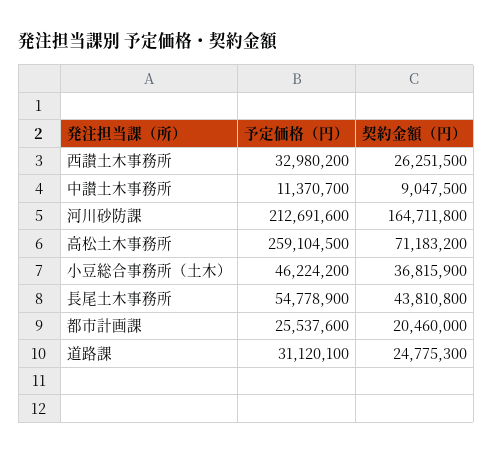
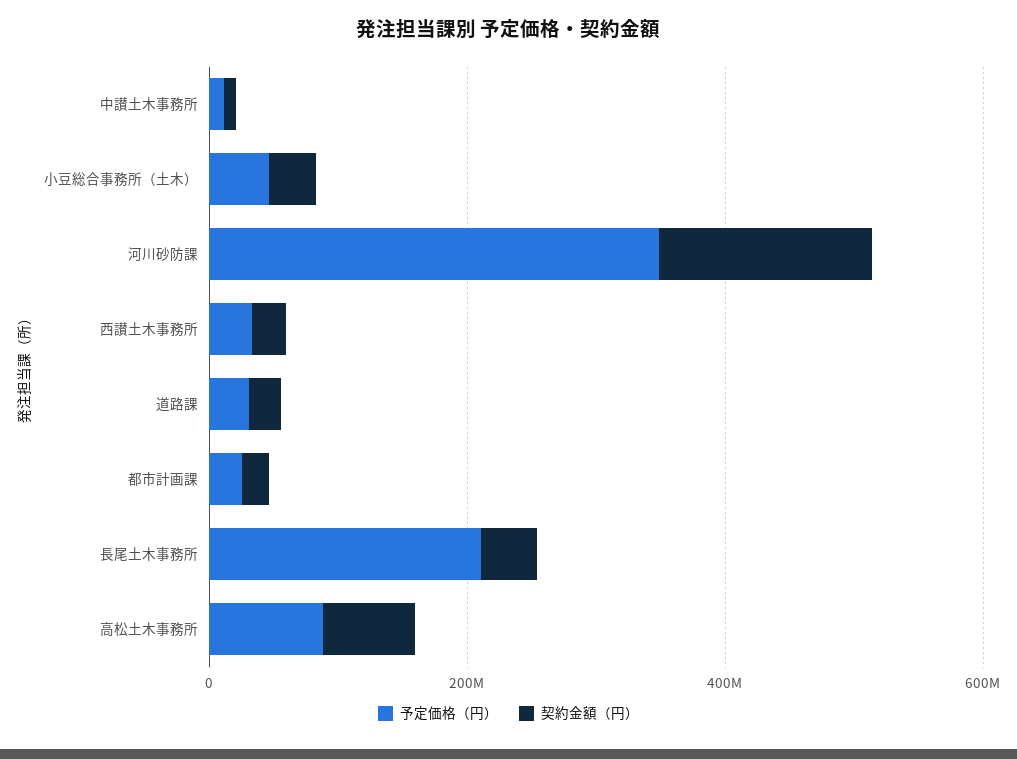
  {
    "予定価格（円）": {
      "西讃土木事務所": 32980200,
      "中讃土木事務所": 11370700,
-     "河川砂防課": 212691600,
+     "河川砂防課": 350000000,
-     "高松土木事務所": 259104500,
+     "高松土木事務所": 100000000,
      "小豆総合事務所（土木）": 46224200,
-     "長尾土木事務所": 54778900,
+     "長尾土木事務所": 200000000,
      "都市計画課": 25537600,
      "道路課": 31120100
    },
    "契約金額（円）": {
      "西讃土木事務所": 26251500,
      "中讃土木事務所": 9047500,
      "河川砂防課": 164711800,
      "高松土木事務所": 71183200,
      "小豆総合事務所（土木）": 36815900,
      "長尾土木事務所": 43810800,
      "都市計画課": 20460000,
      "道路課": 24775300
    }
  }

